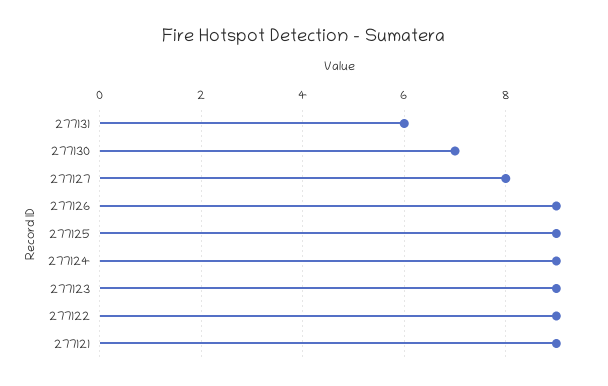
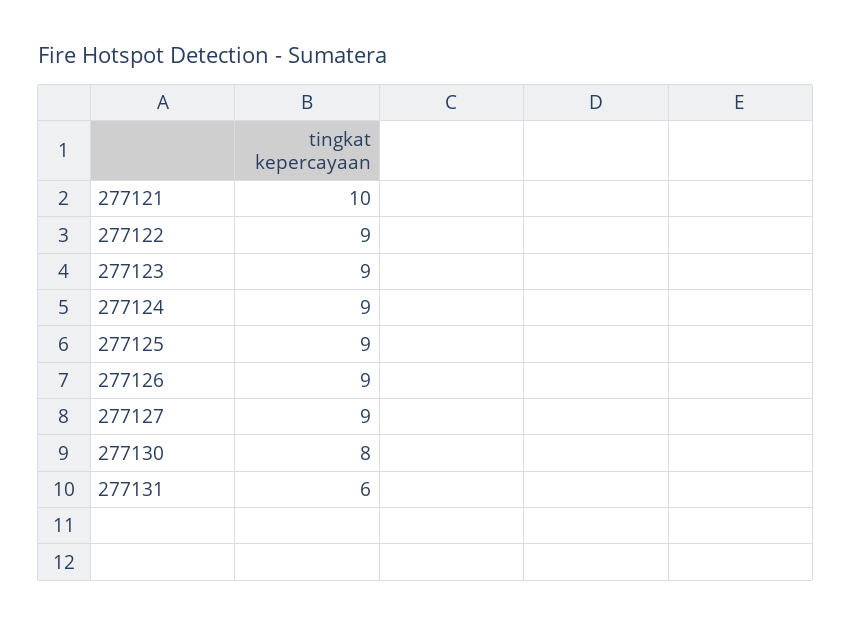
  {
    "277131": 6,
-   "277130": 7,
+   "277130": 8,
-   "277127": 8,
+   "277127": 9,
    "277126": 9,
    "277125": 9,
    "277124": 9,
    "277123": 9,
    "277122": 9,
-   "277121": 9
+   "277121": 10
  }

